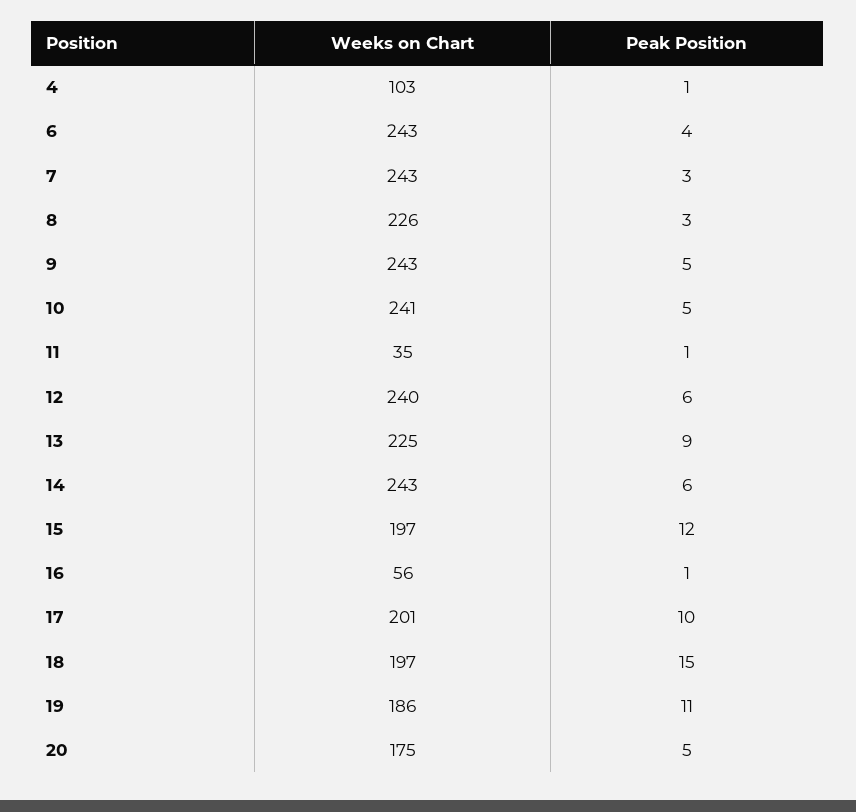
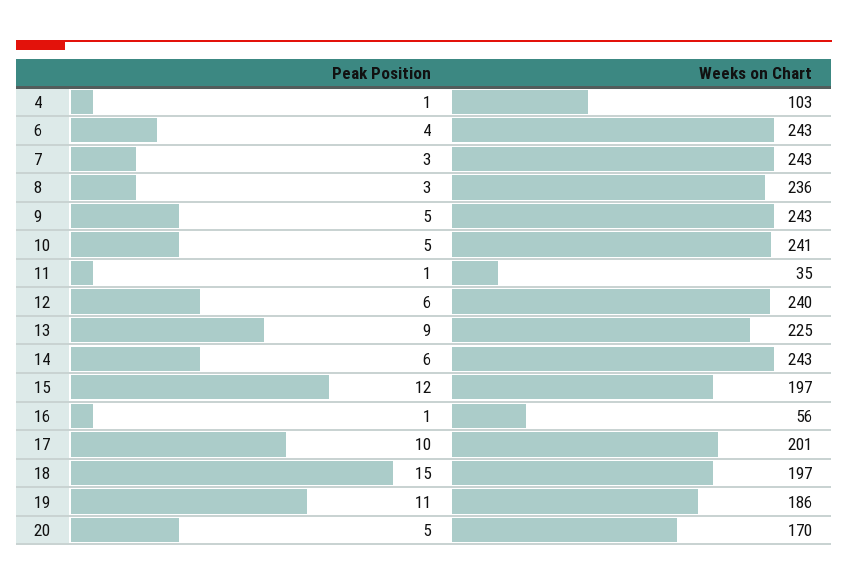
  {
    "Weeks on Chart": {
      "4": 103,
      "6": 243,
      "7": 243,
-     "8": 226,
+     "8": 236,
      "9": 243,
      "10": 241,
      "11": 35,
      "12": 240,
      "13": 225,
      "14": 243,
      "15": 197,
      "16": 56,
      "17": 201,
      "18": 197,
      "19": 186,
-     "20": 175
+     "20": 170
    },
    "Peak Position": {
      "4": 1,
      "6": 4,
      "7": 3,
      "8": 3,
      "9": 5,
      "10": 5,
      "11": 1,
      "12": 6,
      "13": 9,
      "14": 6,
      "15": 12,
      "16": 1,
      "17": 10,
      "18": 15,
      "19": 11,
      "20": 5
    }
  }

